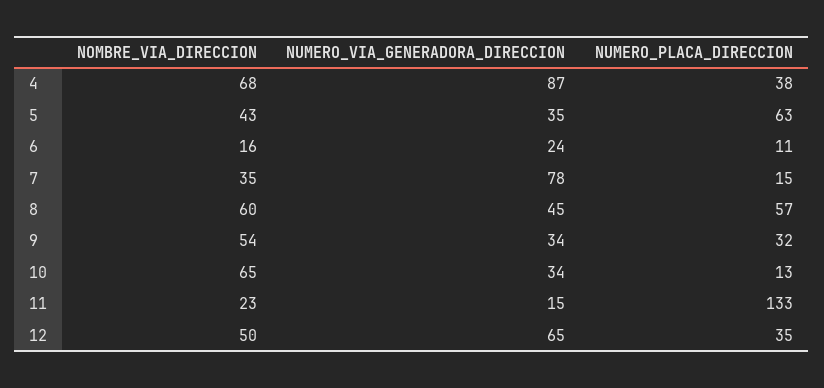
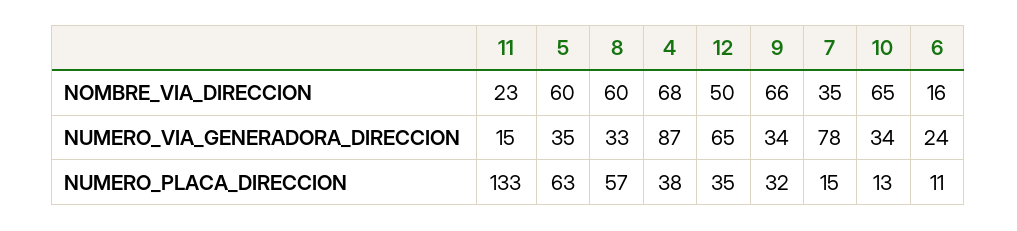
  {
    "NOMBRE_VIA_DIRECCION": {
      "4": 68,
-     "5": 43,
+     "5": 60,
      "6": 16,
      "7": 35,
      "8": 60,
-     "9": 54,
+     "9": 66,
      "10": 65,
      "11": 23,
      "12": 50
    },
    "NUMERO_VIA_GENERADORA_DIRECCION": {
      "4": 87,
      "5": 35,
      "6": 24,
      "7": 78,
-     "8": 45,
+     "8": 33,
      "9": 34,
      "10": 34,
      "11": 15,
      "12": 65
    },
    "NUMERO_PLACA_DIRECCION": {
      "4": 38,
      "5": 63,
      "6": 11,
      "7": 15,
      "8": 57,
      "9": 32,
      "10": 13,
      "11": 133,
      "12": 35
    }
  }

